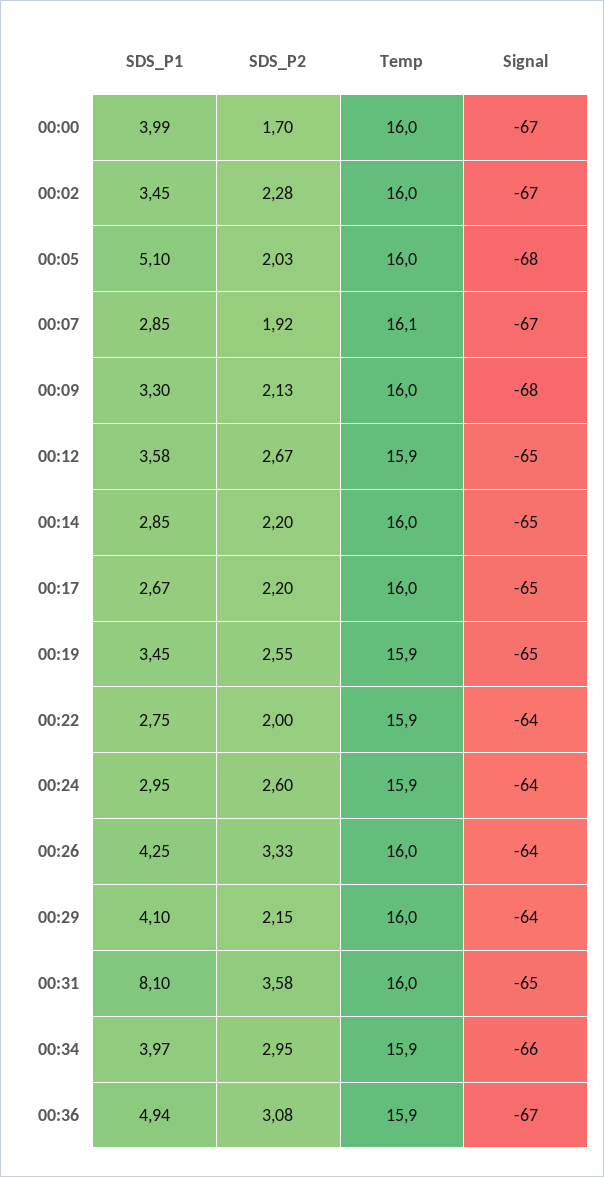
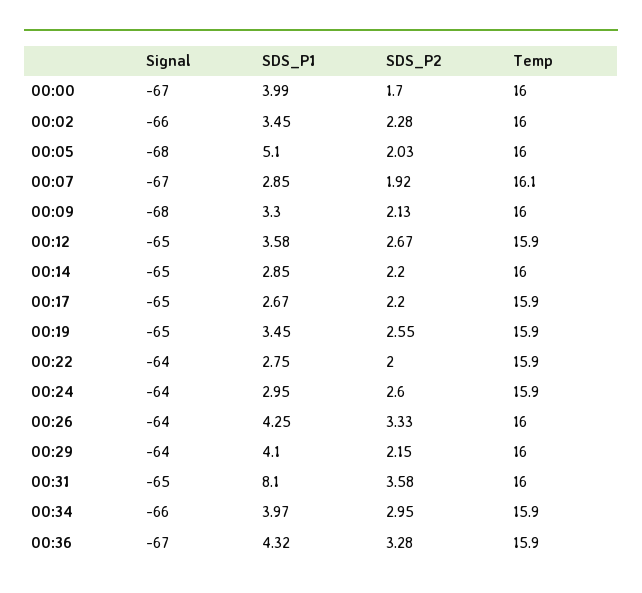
  {
    "SDS_P1": {
      "00:00": 3.99,
      "00:02": 3.45,
      "00:05": 5.1,
      "00:07": 2.85,
      "00:09": 3.3,
      "00:12": 3.58,
      "00:14": 2.85,
      "00:17": 2.67,
      "00:19": 3.45,
      "00:22": 2.75,
      "00:24": 2.95,
      "00:26": 4.25,
      "00:29": 4.1,
      "00:31": 8.1,
      "00:34": 3.97,
-     "00:36": 4.94
+     "00:36": 4.32
    },
    "SDS_P2": {
      "00:00": 1.7,
      "00:02": 2.28,
      "00:05": 2.03,
      "00:07": 1.92,
      "00:09": 2.13,
      "00:12": 2.67,
      "00:14": 2.2,
      "00:17": 2.2,
      "00:19": 2.55,
      "00:22": 2,
      "00:24": 2.6,
      "00:26": 3.33,
      "00:29": 2.15,
      "00:31": 3.58,
      "00:34": 2.95,
-     "00:36": 3.08
+     "00:36": 3.28
    },
    "Temp": {
      "00:00": 16,
      "00:02": 16,
      "00:05": 16,
      "00:07": 16.1,
      "00:09": 16,
      "00:12": 15.9,
      "00:14": 16,
-     "00:17": 16,
+     "00:17": 15.9,
      "00:19": 15.9,
      "00:22": 15.9,
      "00:24": 15.9,
      "00:26": 16,
      "00:29": 16,
      "00:31": 16,
      "00:34": 15.9,
      "00:36": 15.9
    },
    "Signal": {
      "00:00": -67,
-     "00:02": -67,
+     "00:02": -66,
      "00:05": -68,
      "00:07": -67,
      "00:09": -68,
      "00:12": -65,
      "00:14": -65,
      "00:17": -65,
      "00:19": -65,
      "00:22": -64,
      "00:24": -64,
      "00:26": -64,
      "00:29": -64,
      "00:31": -65,
      "00:34": -66,
      "00:36": -67
    }
  }

